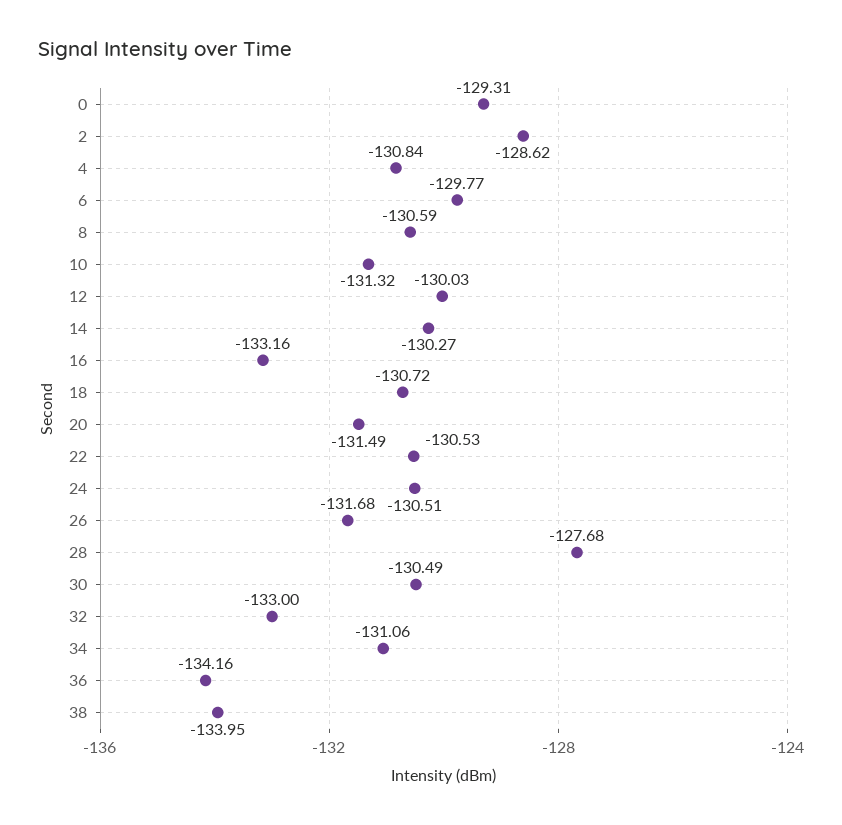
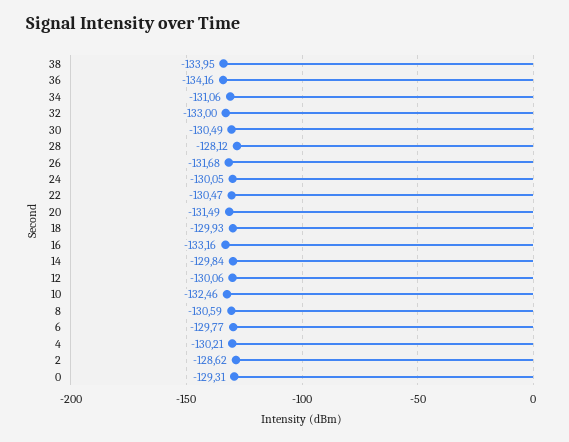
  {
    "0": -129.31,
    "2": -128.62,
-   "4": -130.84,
+   "4": -130.21,
    "6": -129.77,
    "8": -130.59,
-   "10": -131.32,
+   "10": -132.46,
-   "12": -130.03,
+   "12": -130.06,
-   "14": -130.27,
+   "14": -129.84,
    "16": -133.16,
-   "18": -130.72,
+   "18": -129.93,
    "20": -131.49,
-   "22": -130.53,
+   "22": -130.47,
-   "24": -130.51,
+   "24": -130.05,
    "26": -131.68,
-   "28": -127.68,
+   "28": -128.12,
    "30": -130.49,
    "32": -133,
    "34": -131.06,
    "36": -134.16,
    "38": -133.95
  }

